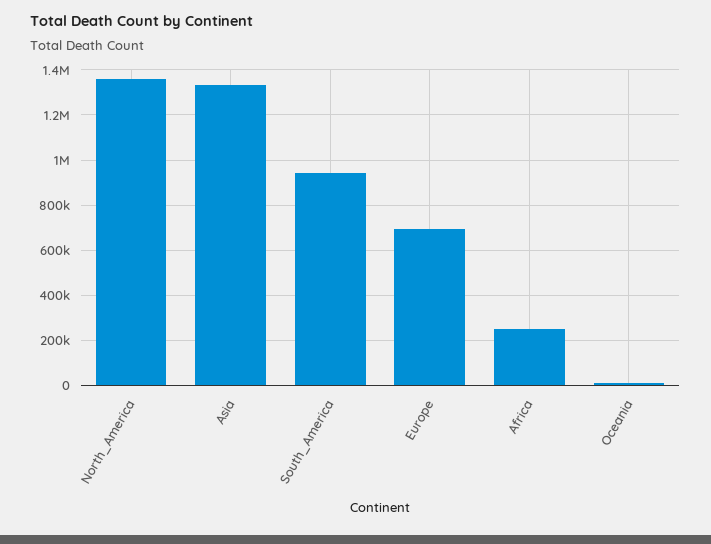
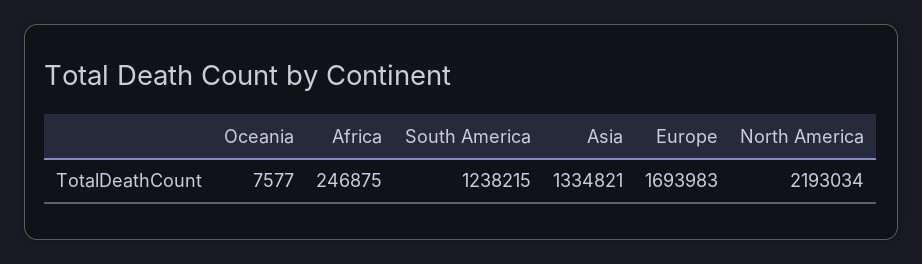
  {
-   "North_America": 1350000,
+   "North_America": 2193034,
    "Asia": 1334821,
-   "South_America": 950000,
+   "South_America": 1238215,
-   "Europe": 700000,
+   "Europe": 1693983,
    "Africa": 246875,
    "Oceania": 7577
  }

